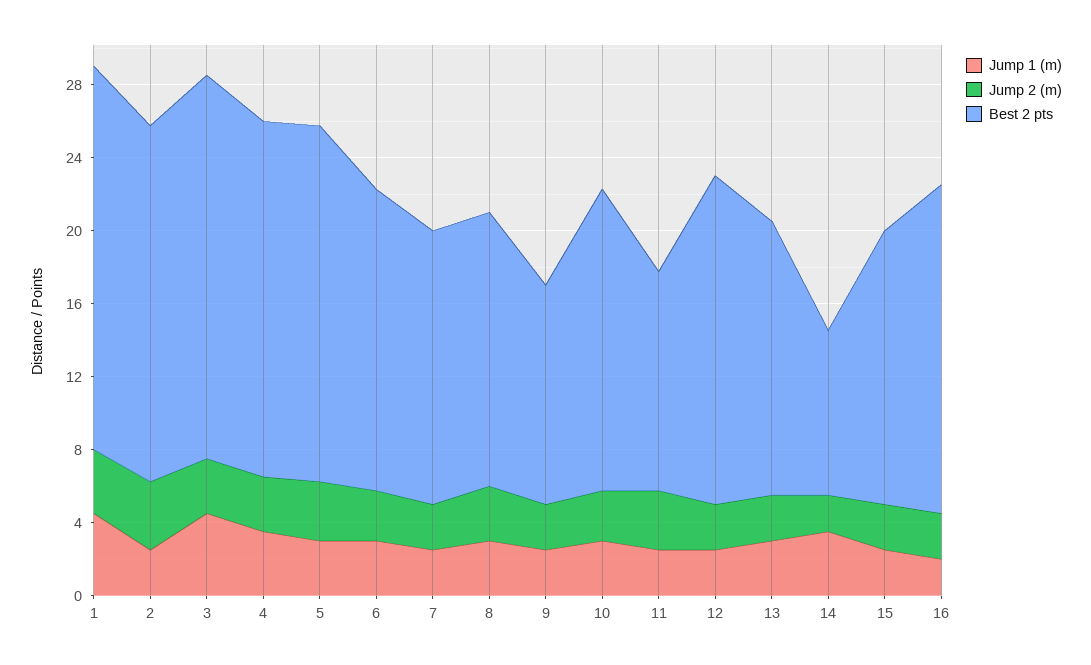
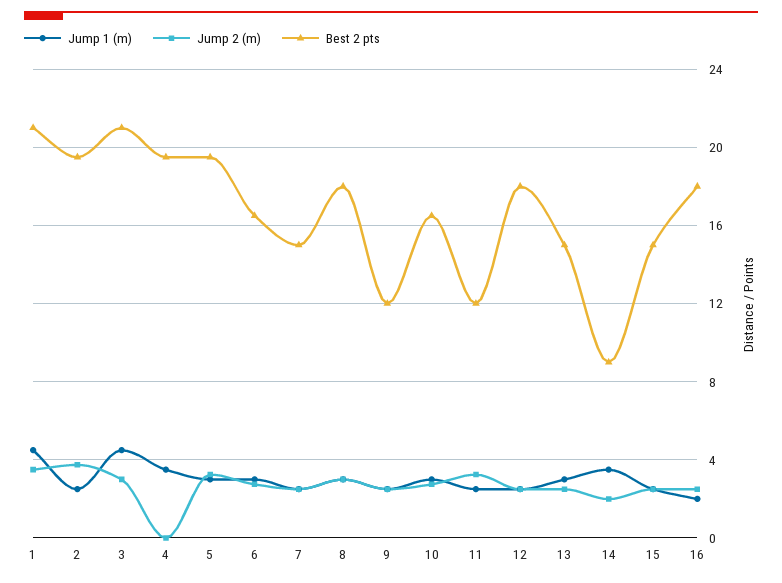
  {
    "Jump 1 (m)": {
      "1": 4.5,
      "2": 2.5,
      "3": 4.5,
      "4": 3.5,
      "5": 3,
      "6": 3,
      "7": 2.5,
      "8": 3,
      "9": 2.5,
      "10": 3,
      "11": 2.5,
      "12": 2.5,
      "13": 3,
      "14": 3.5,
      "15": 2.5,
      "16": 2
    },
    "Jump 2 (m)": {
      "1": 3.5,
      "2": 4,
      "3": 3,
-     "4": 3,
+     "4": 0,
      "5": 3.5,
      "6": 3,
      "7": 2.5,
      "8": 3,
      "9": 2.5,
      "10": 3,
      "11": 3.5,
      "12": 2.5,
      "13": 2.5,
      "14": 2,
      "15": 2.5,
      "16": 2.5
    },
    "Best 2 pts": {
      "1": 21,
      "2": 19.5,
      "3": 21,
      "4": 19.5,
      "5": 19.5,
      "6": 16.5,
      "7": 15,
-     "8": 15,
+     "8": 18,
      "9": 12,
      "10": 16.5,
      "11": 12,
      "12": 18,
      "13": 15,
      "14": 9,
      "15": 15,
      "16": 18
    }
  }

